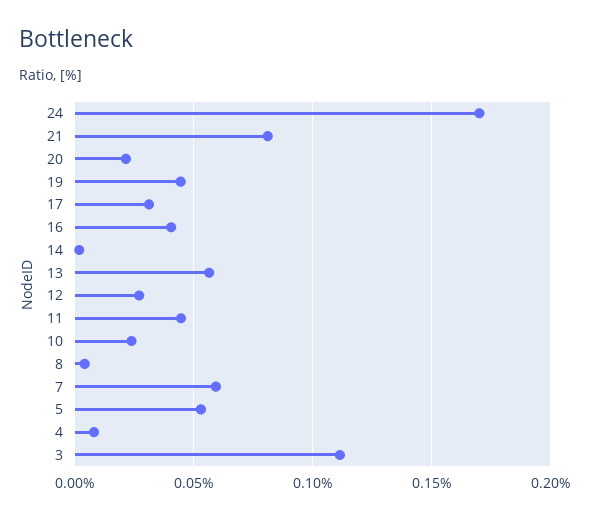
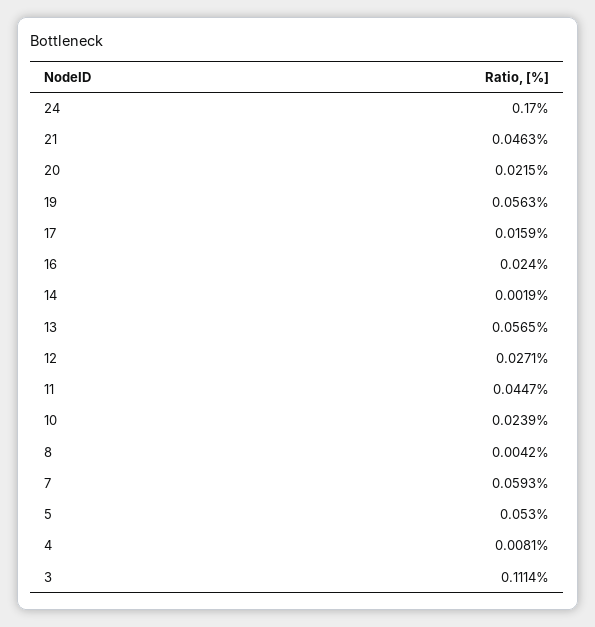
  {
    "24": 0.17,
-   "21": 0.08,
+   "21": 0.0463,
    "20": 0.0215,
-   "19": 0.045,
+   "19": 0.0563,
-   "17": 0.03,
+   "17": 0.0159,
-   "16": 0.04,
+   "16": 0.024,
    "14": 0.0019,
    "13": 0.0565,
    "12": 0.0271,
    "11": 0.0447,
    "10": 0.0239,
    "8": 0.0042,
    "7": 0.0593,
    "5": 0.053,
    "4": 0.0081,
    "3": 0.1114
  }

